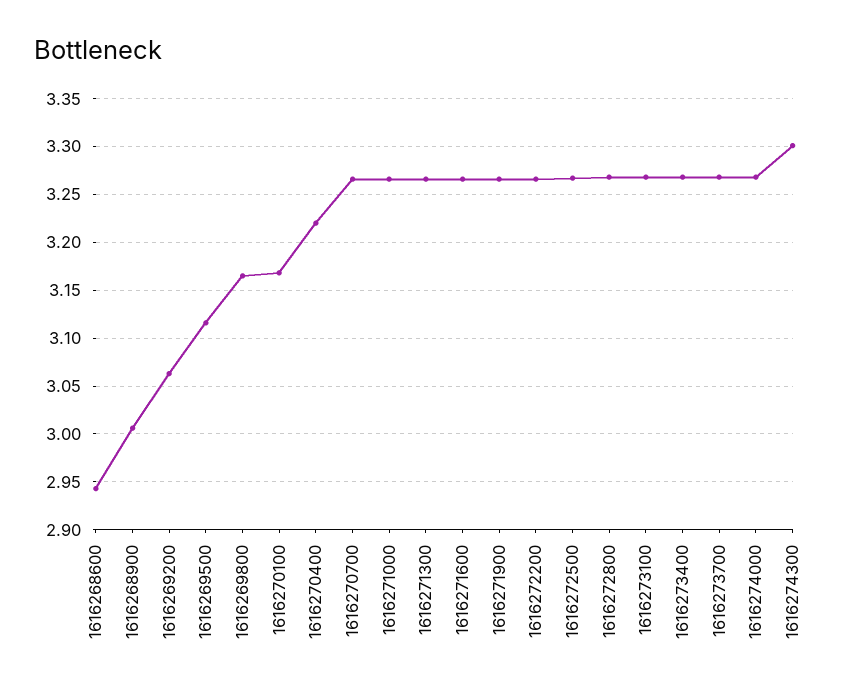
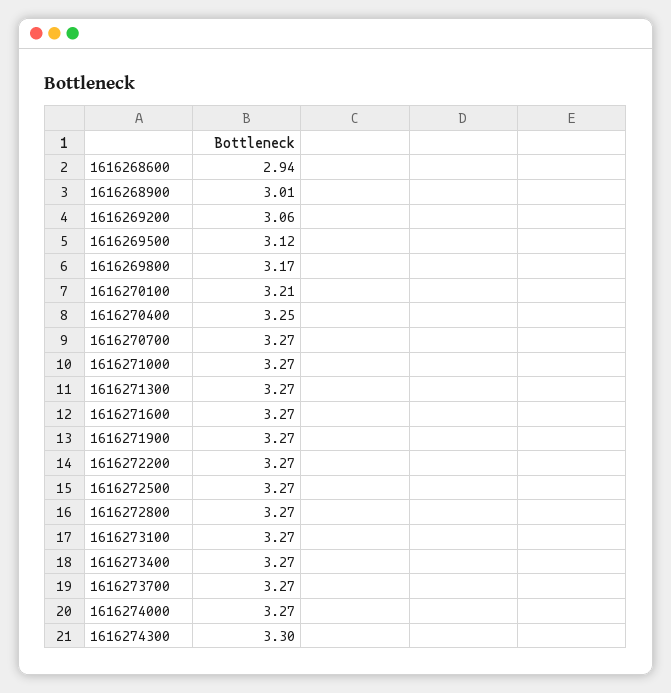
  {
    "1616268600": 2.94,
    "1616268900": 3.01,
    "1616269200": 3.06,
    "1616269500": 3.12,
    "1616269800": 3.17,
-   "1616270100": 3.17,
+   "1616270100": 3.21,
-   "1616270400": 3.22,
+   "1616270400": 3.25,
    "1616270700": 3.27,
    "1616271000": 3.27,
    "1616271300": 3.27,
    "1616271600": 3.27,
    "1616271900": 3.27,
    "1616272200": 3.27,
    "1616272500": 3.27,
    "1616272800": 3.27,
    "1616273100": 3.27,
    "1616273400": 3.27,
    "1616273700": 3.27,
    "1616274000": 3.27,
    "1616274300": 3.3
  }

